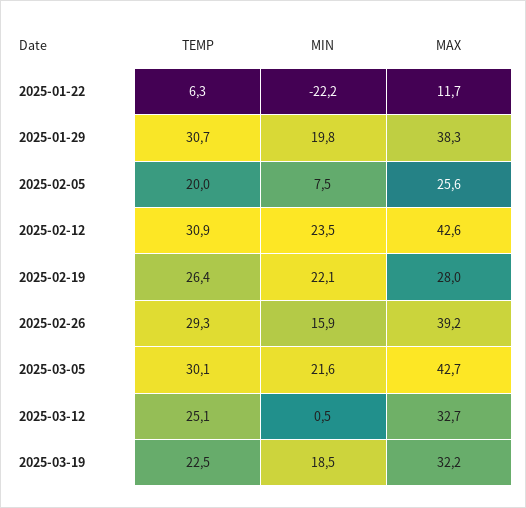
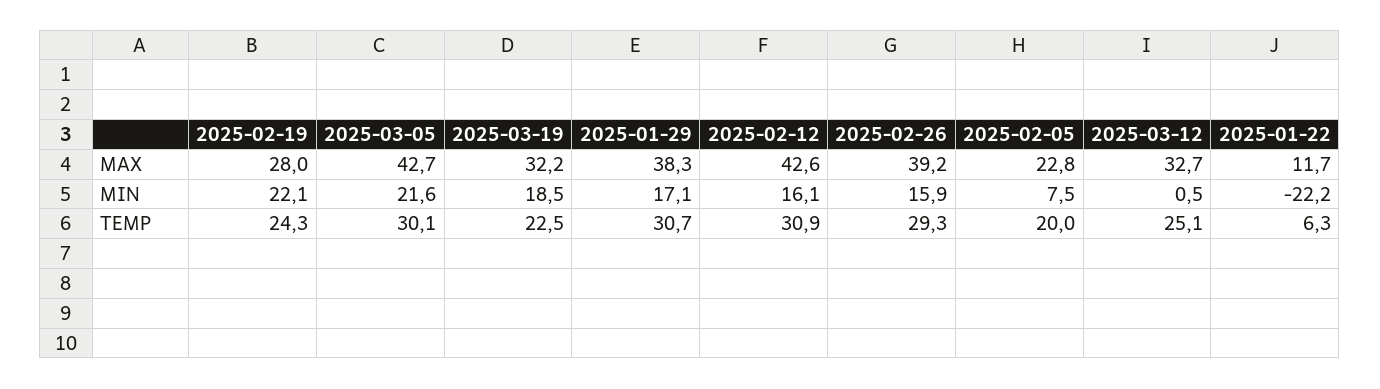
  {
    "TEMP": {
      "2025-01-22": 6.3,
      "2025-01-29": 30.7,
      "2025-02-05": 20,
      "2025-02-12": 30.9,
-     "2025-02-19": 26.4,
+     "2025-02-19": 24.3,
      "2025-02-26": 29.3,
      "2025-03-05": 30.1,
      "2025-03-12": 25.1,
      "2025-03-19": 22.5
    },
    "MIN": {
      "2025-01-22": -22.2,
-     "2025-01-29": 19.8,
+     "2025-01-29": 17.1,
      "2025-02-05": 7.5,
-     "2025-02-12": 23.5,
+     "2025-02-12": 16.1,
      "2025-02-19": 22.1,
      "2025-02-26": 15.9,
      "2025-03-05": 21.6,
      "2025-03-12": 0.5,
      "2025-03-19": 18.5
    },
    "MAX": {
      "2025-01-22": 11.7,
      "2025-01-29": 38.3,
-     "2025-02-05": 25.6,
+     "2025-02-05": 22.8,
      "2025-02-12": 42.6,
      "2025-02-19": 28,
      "2025-02-26": 39.2,
      "2025-03-05": 42.7,
      "2025-03-12": 32.7,
      "2025-03-19": 32.2
    }
  }

